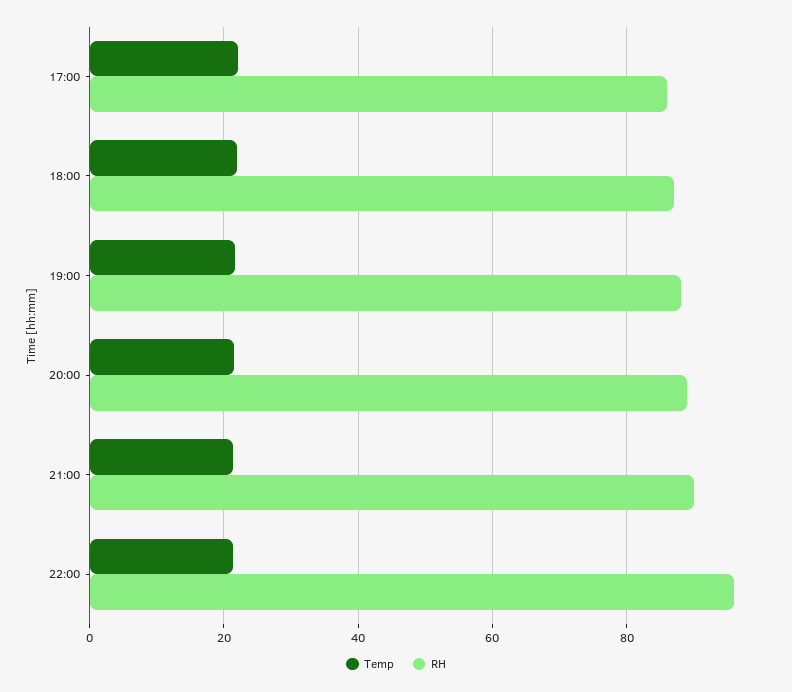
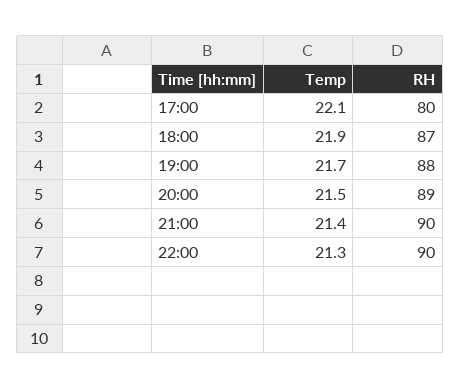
  {
    "Temp": {
      "17:00": 22.1,
      "18:00": 21.9,
      "19:00": 21.7,
      "20:00": 21.5,
      "21:00": 21.4,
      "22:00": 21.3
    },
    "RH": {
-     "17:00": 86,
+     "17:00": 80,
      "18:00": 87,
      "19:00": 88,
      "20:00": 89,
      "21:00": 90,
-     "22:00": 96
+     "22:00": 90
    }
  }

